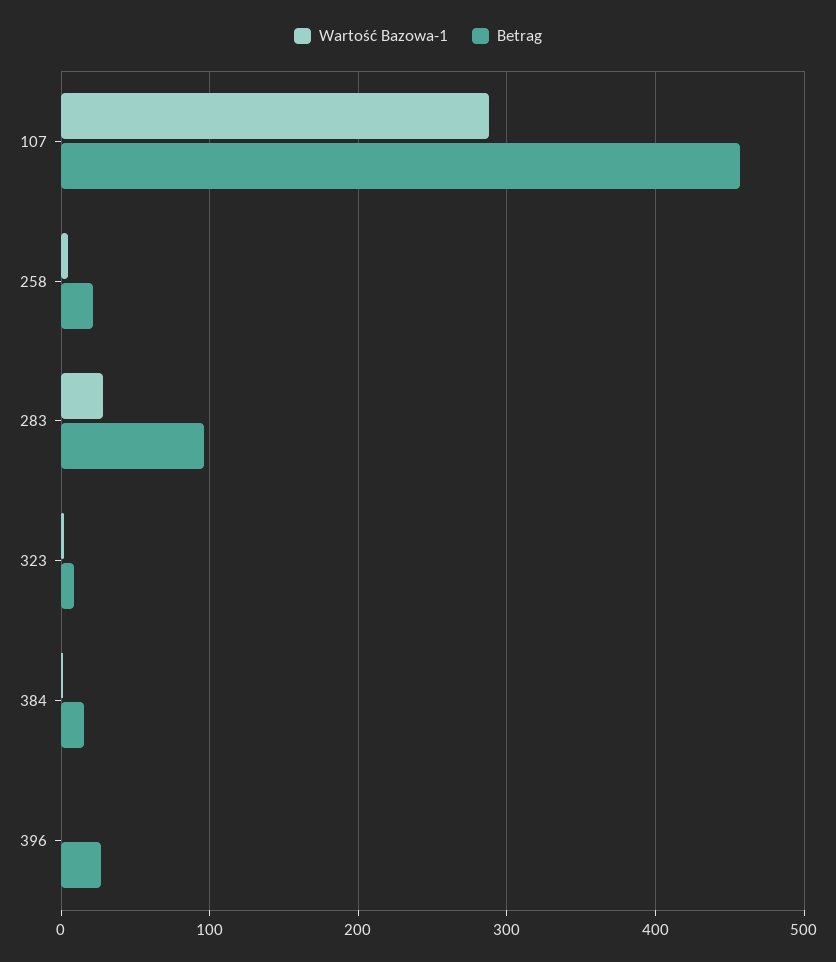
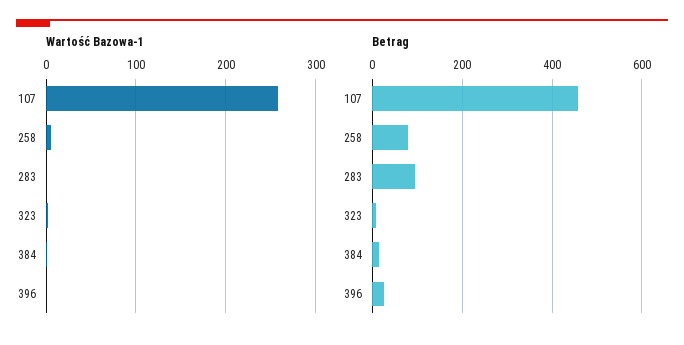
  {
    "Wartość Bazowa-1": {
-     "107": 290,
+     "107": 260,
      "258": 10,
-     "283": 30,
+     "283": 0,
      "323": 0,
      "384": 0,
      "396": 0
    },
    "Betrag": {
      "107": 460,
-     "258": 20,
+     "258": 80,
      "283": 100,
      "323": 10,
      "384": 20,
      "396": 30
    }
  }

